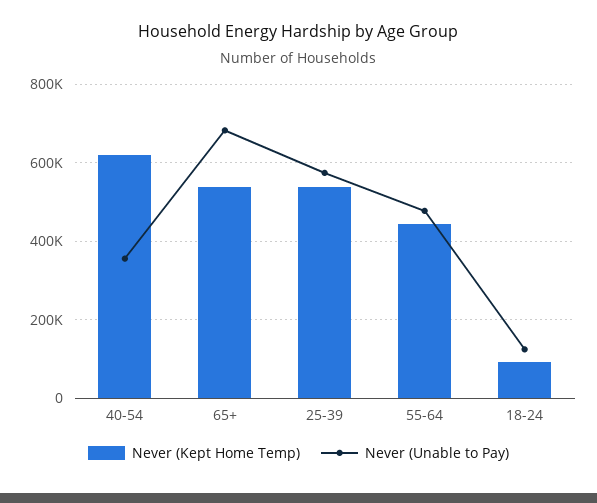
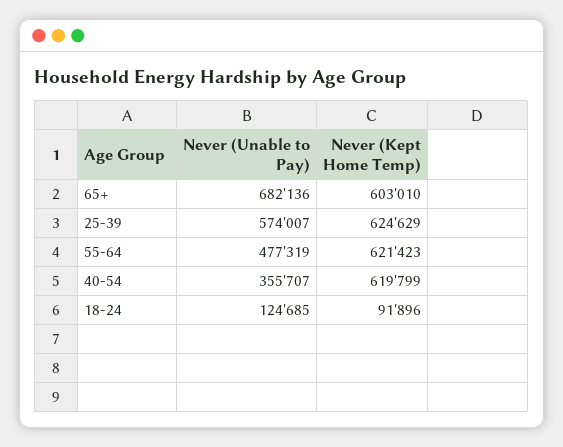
  {
    "Never (Kept Home Temp)": {
      "40-54": 619799,
-     "65+": 540000,
+     "65+": 603010,
-     "25-39": 540000,
+     "25-39": 624629,
-     "55-64": 440000,
+     "55-64": 621423,
      "18-24": 91896
    },
    "Never (Unable to Pay)": {
      "40-54": 355707,
      "65+": 682136,
      "25-39": 574007,
      "55-64": 477319,
      "18-24": 124685
    }
  }

